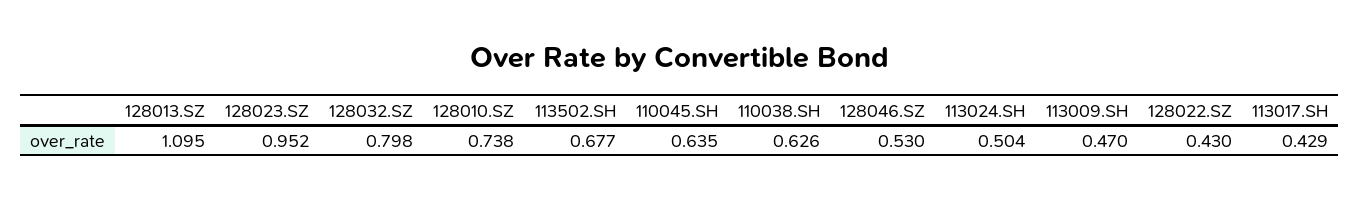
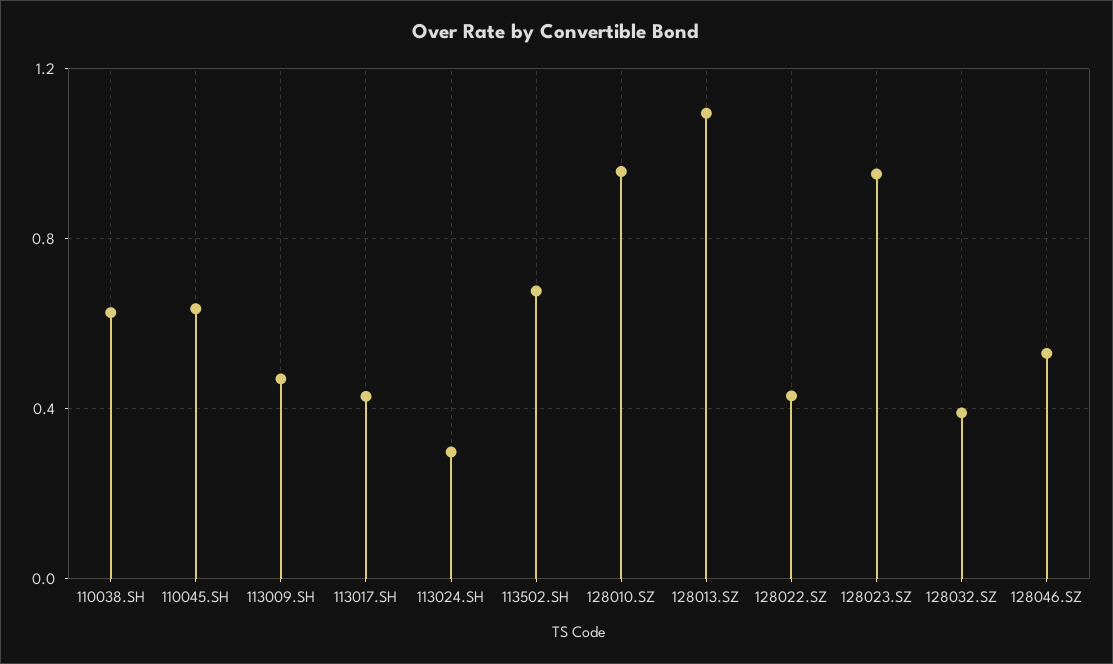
  {
    "128013.SZ": 1.095,
    "128023.SZ": 0.952,
-   "128032.SZ": 0.798,
+   "128032.SZ": 0.4,
-   "128010.SZ": 0.738,
+   "128010.SZ": 0.95,
    "113502.SH": 0.677,
    "110045.SH": 0.635,
    "110038.SH": 0.626,
    "128046.SZ": 0.53,
-   "113024.SH": 0.504,
+   "113024.SH": 0.3,
    "113009.SH": 0.47,
    "128022.SZ": 0.43,
    "113017.SH": 0.429
  }

